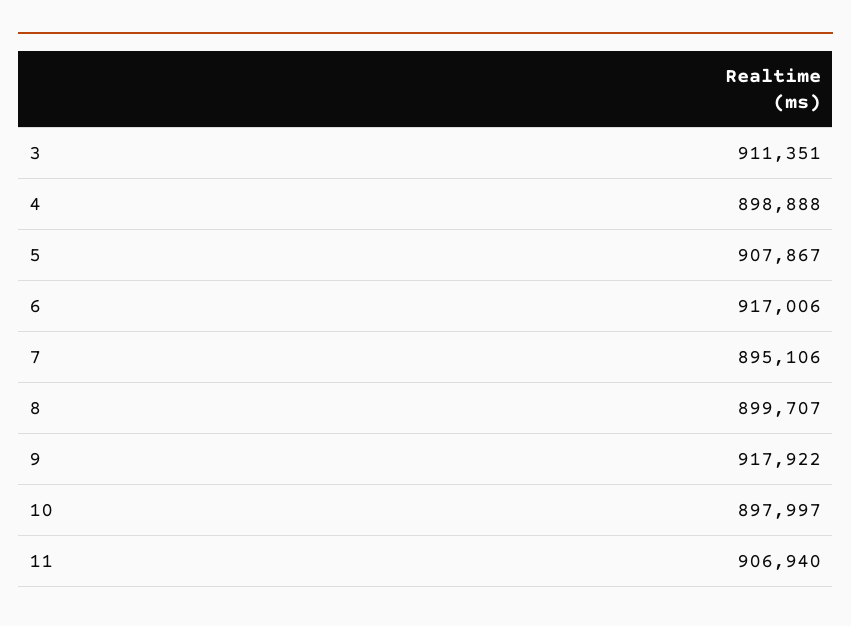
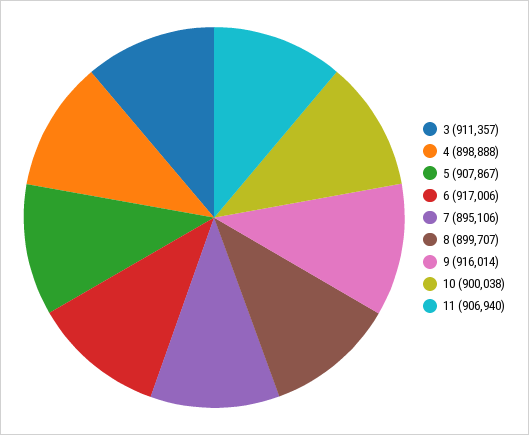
  {
-   "3": 911351,
+   "3": 911357,
    "4": 898888,
    "5": 907867,
    "6": 917006,
    "7": 895106,
    "8": 899707,
-   "9": 917922,
+   "9": 916014,
-   "10": 897997,
+   "10": 900038,
    "11": 906940
  }

